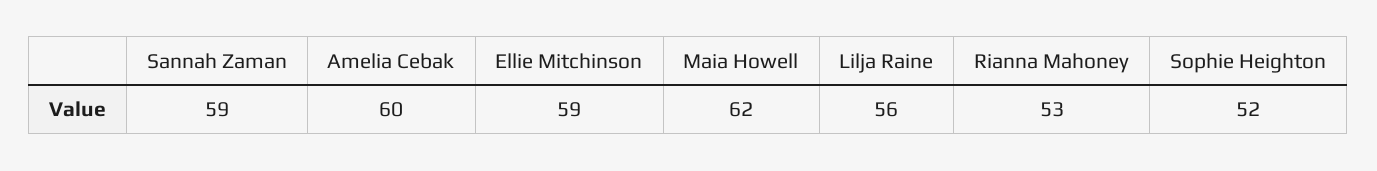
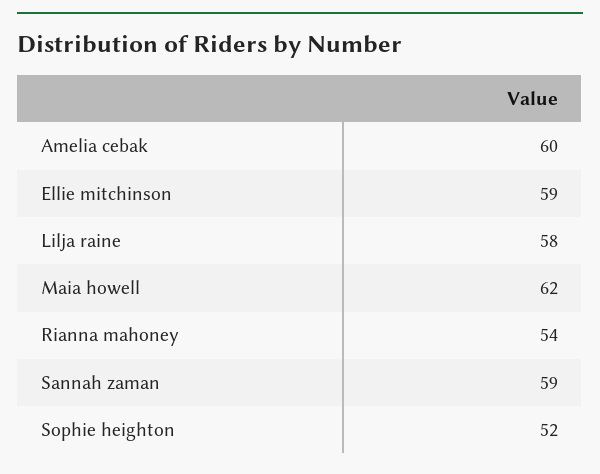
  {
    "Sannah Zaman": 59,
    "Amelia Cebak": 60,
    "Ellie Mitchinson": 59,
    "Maia Howell": 62,
-   "Lilja Raine": 56,
+   "Lilja Raine": 58,
-   "Rianna Mahoney": 53,
+   "Rianna Mahoney": 54,
    "Sophie Heighton": 52
  }

